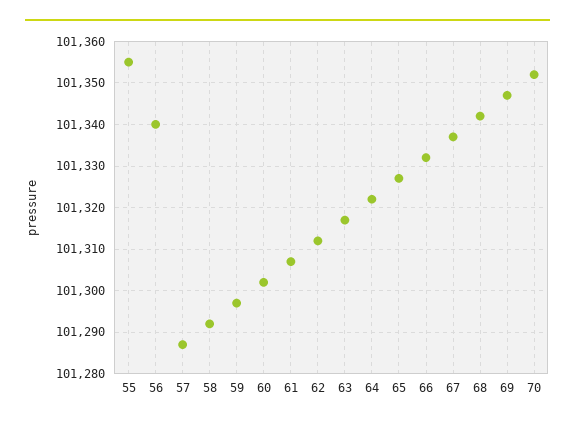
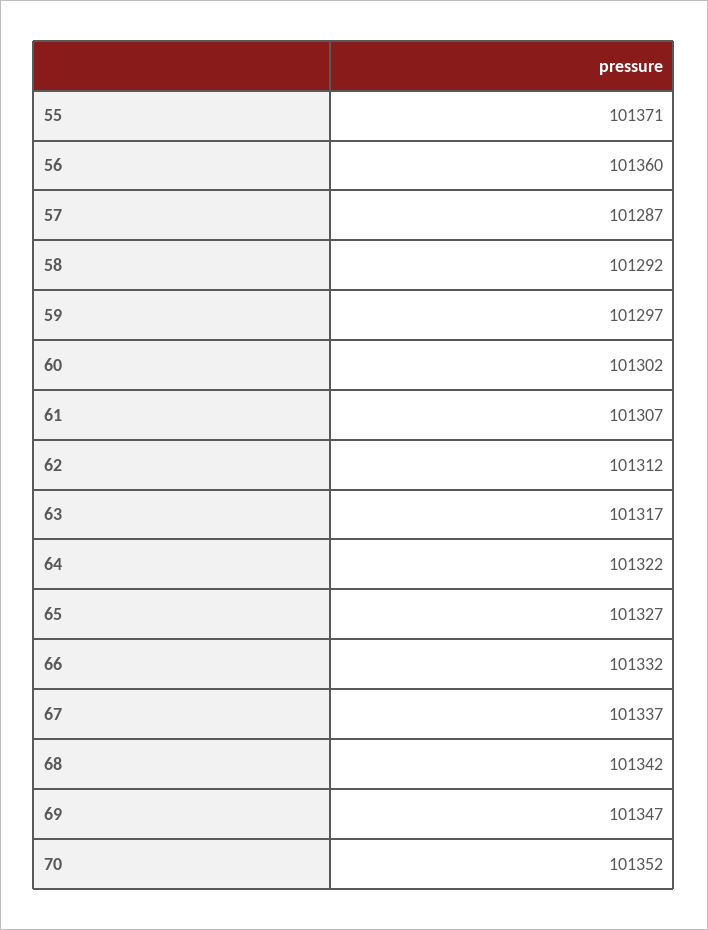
  {
-   "55": 101355,
+   "55": 101371,
-   "56": 101340,
+   "56": 101360,
    "57": 101287,
    "58": 101292,
    "59": 101297,
    "60": 101302,
    "61": 101307,
    "62": 101312,
    "63": 101317,
    "64": 101322,
    "65": 101327,
    "66": 101332,
    "67": 101337,
    "68": 101342,
    "69": 101347,
    "70": 101352
  }

